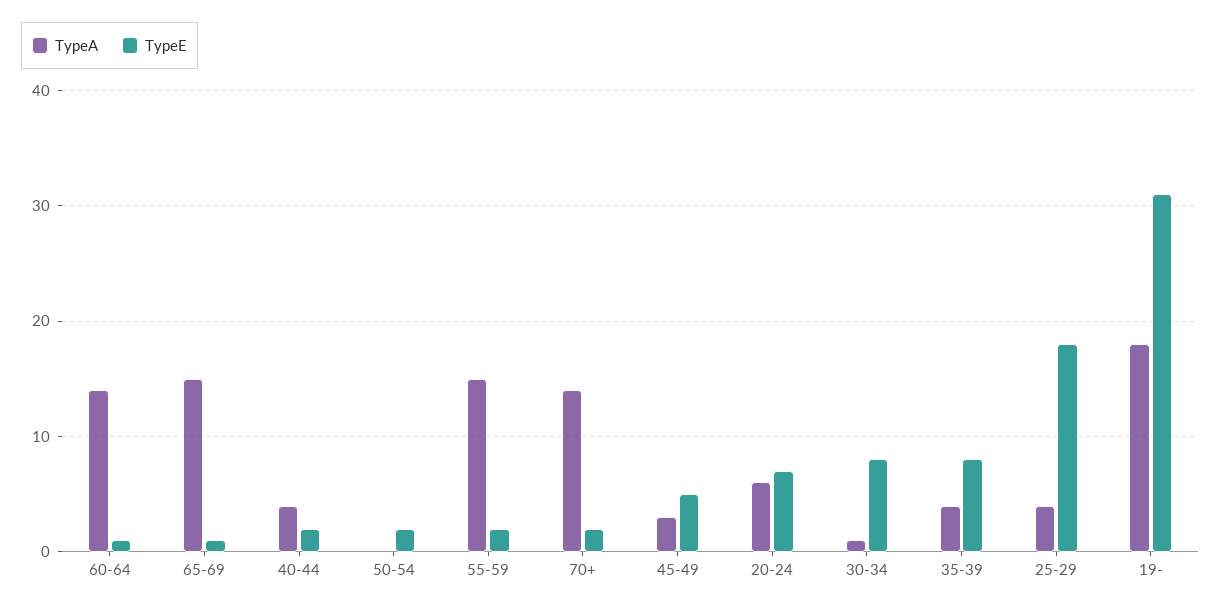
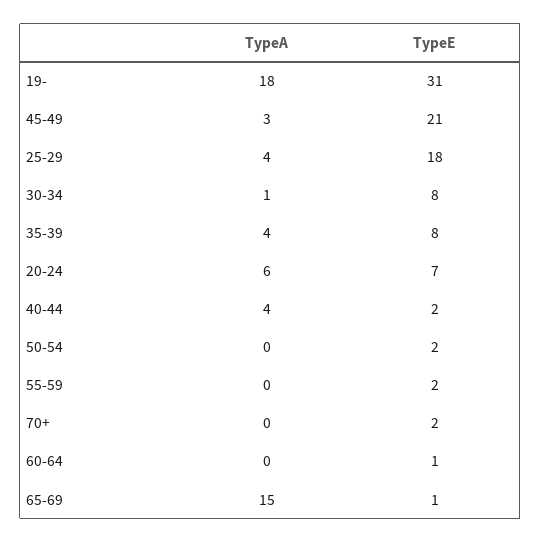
  {
    "TypeA": {
-     "60-64": 14,
+     "60-64": 0,
      "65-69": 15,
      "40-44": 4,
      "50-54": 0,
-     "55-59": 15,
+     "55-59": 0,
-     "70+": 14,
+     "70+": 0,
      "45-49": 3,
      "20-24": 6,
      "30-34": 1,
      "35-39": 4,
      "25-29": 4,
      "19-": 18
    },
    "TypeE": {
      "60-64": 1,
      "65-69": 1,
      "40-44": 2,
      "50-54": 2,
      "55-59": 2,
      "70+": 2,
-     "45-49": 5,
+     "45-49": 21,
      "20-24": 7,
      "30-34": 8,
      "35-39": 8,
      "25-29": 18,
      "19-": 31
    }
  }

